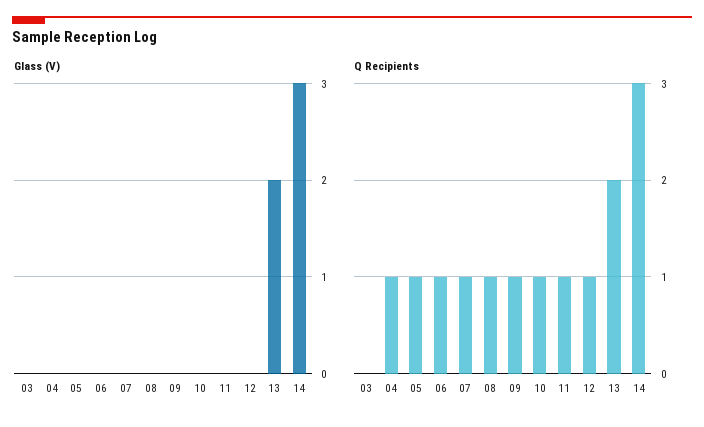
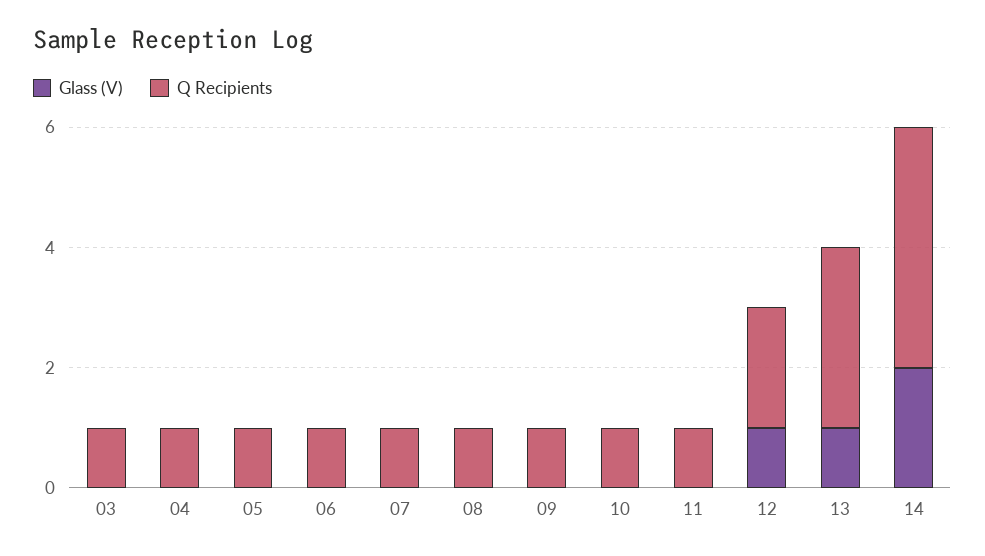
  {
    "Glass (V)": {
      "03": 0,
      "04": 0,
      "05": 0,
      "06": 0,
      "07": 0,
      "08": 0,
      "09": 0,
      "10": 0,
      "11": 0,
-     "12": 0,
+     "12": 1,
-     "13": 2,
+     "13": 1,
-     "14": 3
+     "14": 2
    },
    "Q Recipients": {
-     "03": 0,
+     "03": 1,
      "04": 1,
      "05": 1,
      "06": 1,
      "07": 1,
      "08": 1,
      "09": 1,
      "10": 1,
      "11": 1,
-     "12": 1,
+     "12": 2,
-     "13": 2,
+     "13": 3,
-     "14": 3
+     "14": 4
    }
  }

